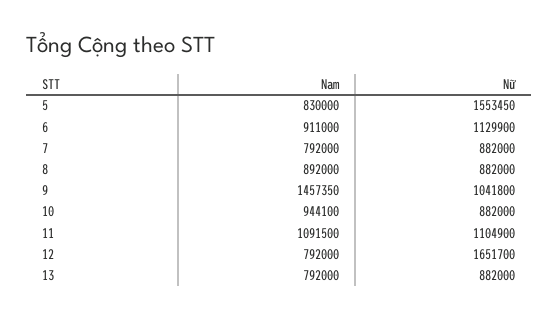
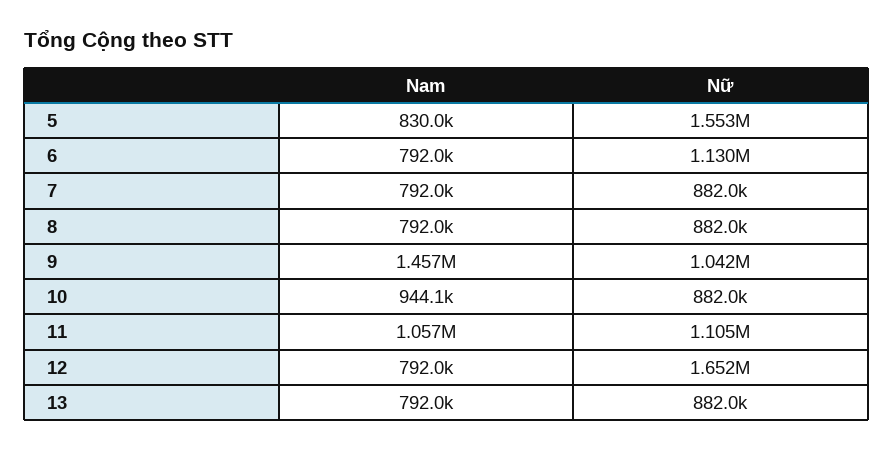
  {
    "Nam": {
      "5": 830000,
-     "6": 911000,
+     "6": 792000,
      "7": 792000,
-     "8": 892000,
+     "8": 792000,
      "9": 1457350,
      "10": 944100,
-     "11": 1091500,
+     "11": 1057000,
      "12": 792000,
      "13": 792000
    },
    "Nữ": {
      "5": 1553450,
      "6": 1129900,
      "7": 882000,
      "8": 882000,
      "9": 1041800,
      "10": 882000,
      "11": 1104900,
      "12": 1651700,
      "13": 882000
    }
  }

